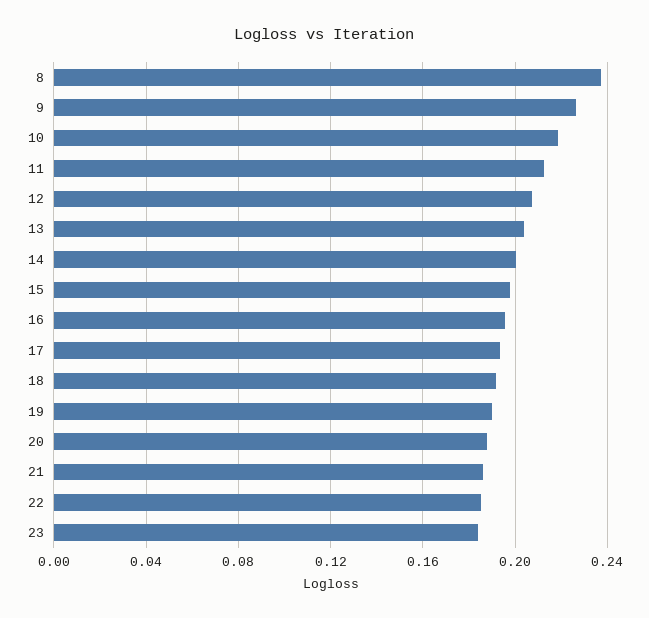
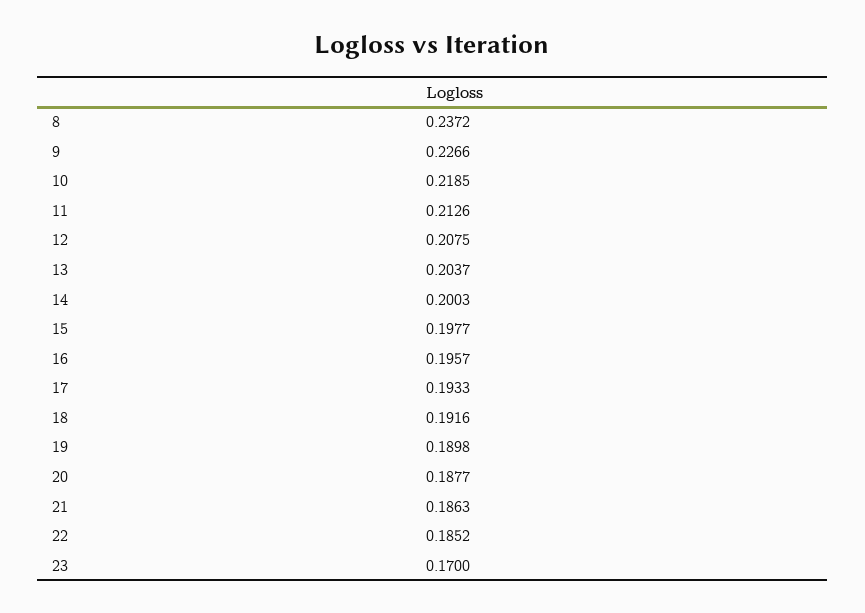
  {
    "8": 0.2372,
    "9": 0.2266,
    "10": 0.2185,
    "11": 0.2126,
    "12": 0.2075,
    "13": 0.2037,
    "14": 0.2003,
    "15": 0.1977,
    "16": 0.1957,
    "17": 0.1933,
    "18": 0.1916,
    "19": 0.1898,
    "20": 0.1877,
    "21": 0.1863,
    "22": 0.1852,
-   "23": 0.185
+   "23": 0.17
  }

